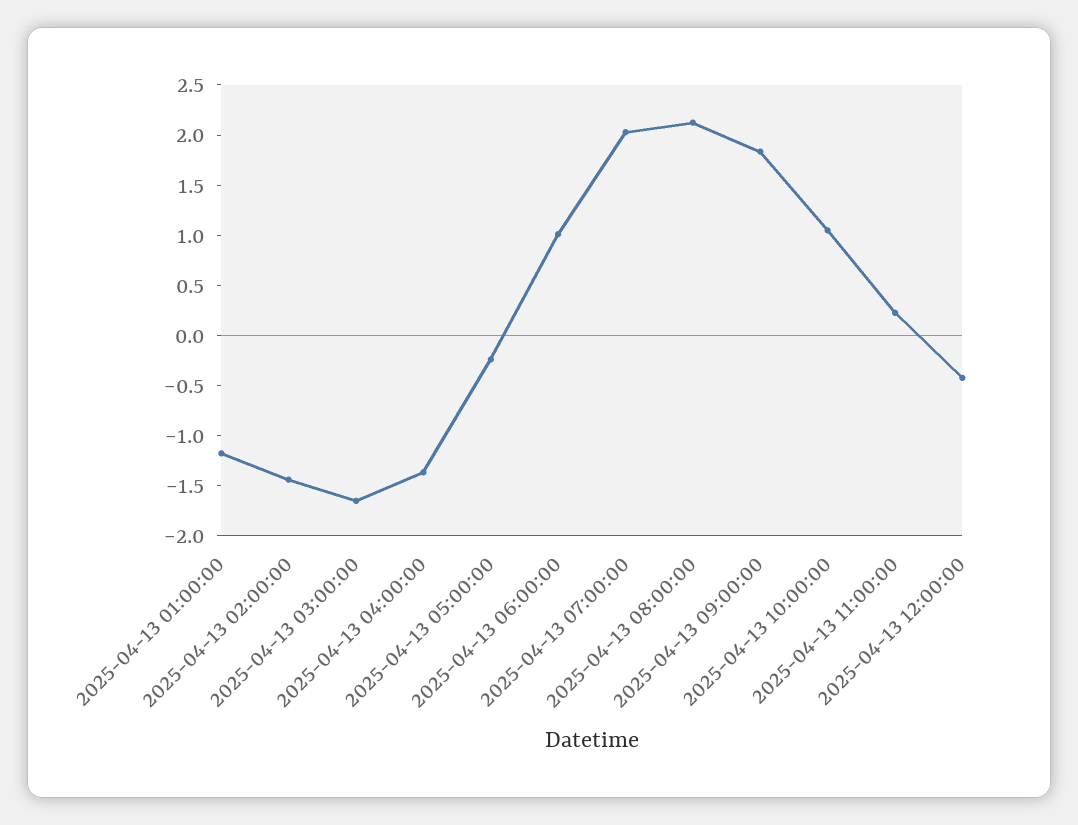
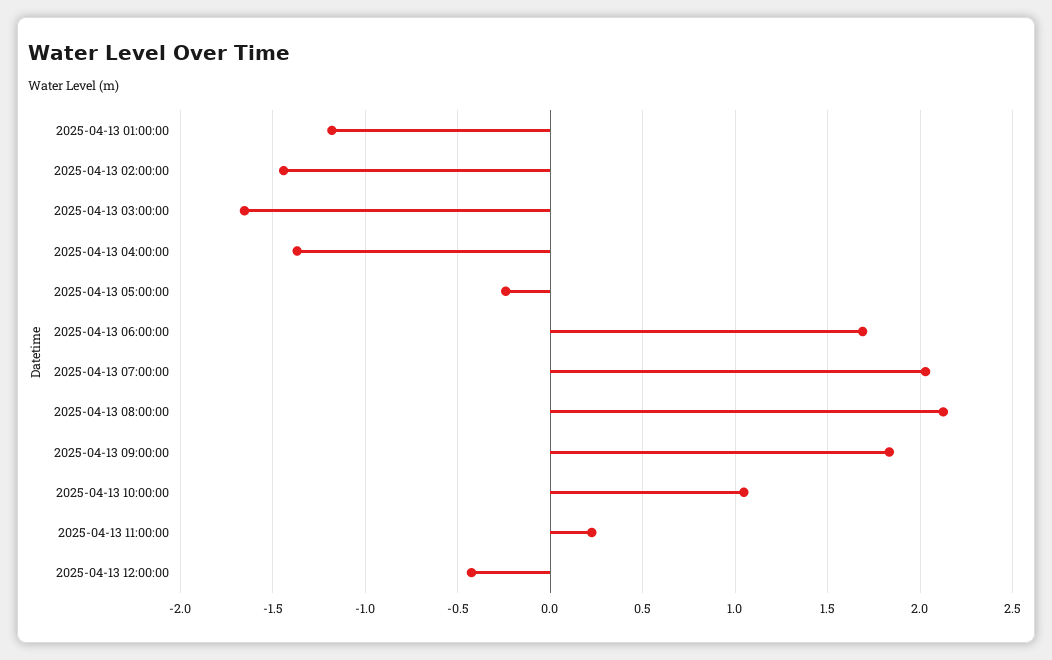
  {
    "2025-04-13 01:00:00": -1.2,
    "2025-04-13 02:00:00": -1.45,
    "2025-04-13 03:00:00": -1.65,
    "2025-04-13 04:00:00": -1.35,
    "2025-04-13 05:00:00": -0.25,
-   "2025-04-13 06:00:00": 1,
+   "2025-04-13 06:00:00": 1.7,
    "2025-04-13 07:00:00": 2.05,
    "2025-04-13 08:00:00": 2.15,
    "2025-04-13 09:00:00": 1.85,
    "2025-04-13 10:00:00": 1.05,
    "2025-04-13 11:00:00": 0.25,
    "2025-04-13 12:00:00": -0.45
  }

